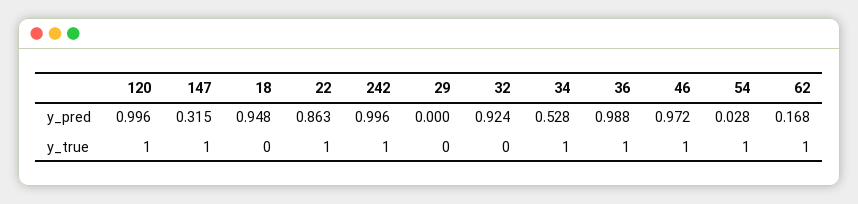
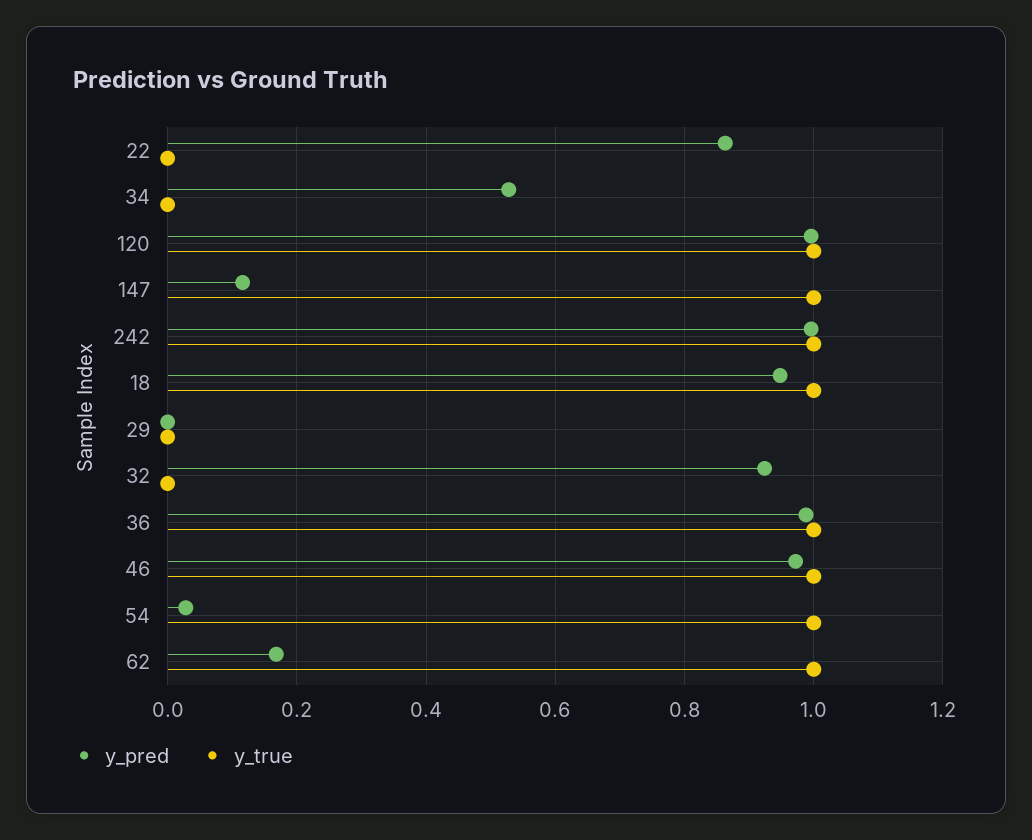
  {
    "y_pred": {
      "120": 0.996,
-     "147": 0.315,
+     "147": 0.12,
      "18": 0.948,
      "22": 0.863,
      "242": 0.996,
      "29": 0,
      "32": 0.924,
      "34": 0.528,
      "36": 0.988,
      "46": 0.972,
      "54": 0.028,
      "62": 0.168
    },
    "y_true": {
      "120": 1,
      "147": 1,
-     "18": 0,
+     "18": 1,
-     "22": 1,
+     "22": 0,
      "242": 1,
      "29": 0,
      "32": 0,
-     "34": 1,
+     "34": 0,
      "36": 1,
      "46": 1,
      "54": 1,
      "62": 1
    }
  }

